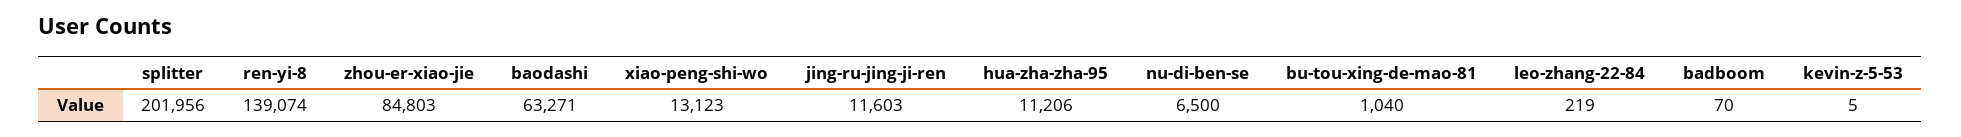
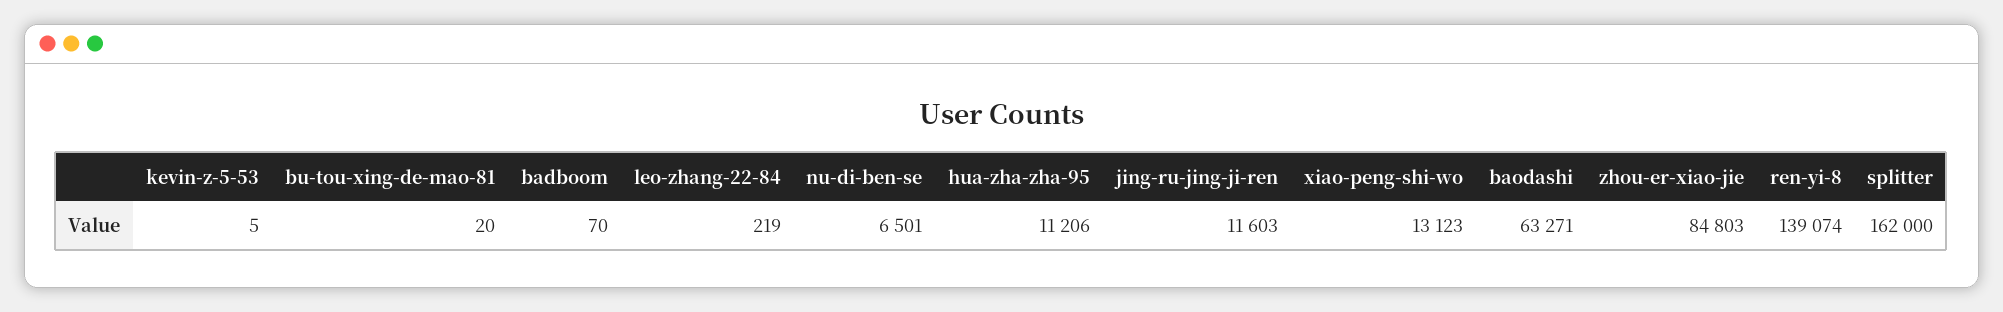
  {
-   "splitter": 201956,
+   "splitter": 162000,
    "ren-yi-8": 139074,
    "zhou-er-xiao-jie": 84803,
    "baodashi": 63271,
    "xiao-peng-shi-wo": 13123,
    "jing-ru-jing-ji-ren": 11603,
    "hua-zha-zha-95": 11206,
-   "nu-di-ben-se": 6500,
+   "nu-di-ben-se": 6501,
-   "bu-tou-xing-de-mao-81": 1040,
+   "bu-tou-xing-de-mao-81": 20,
    "leo-zhang-22-84": 219,
    "badboom": 70,
    "kevin-z-5-53": 5
  }

